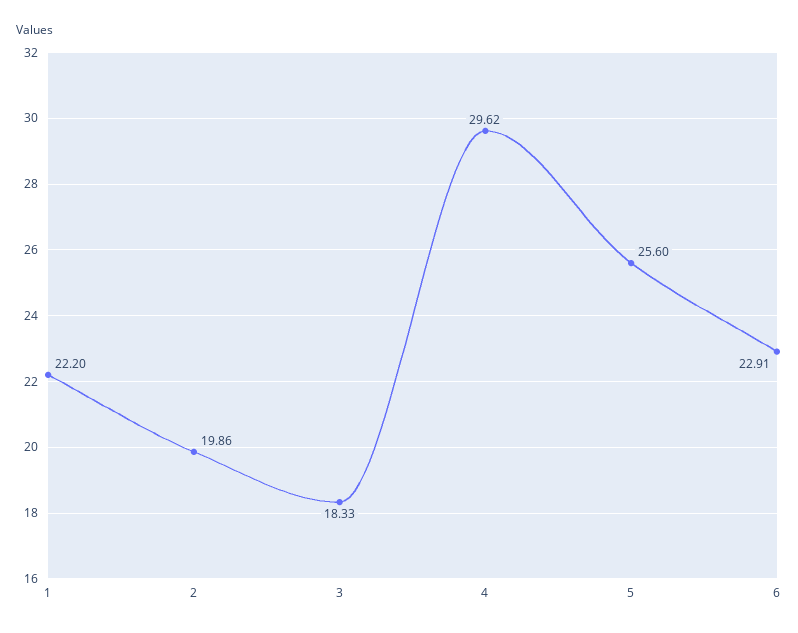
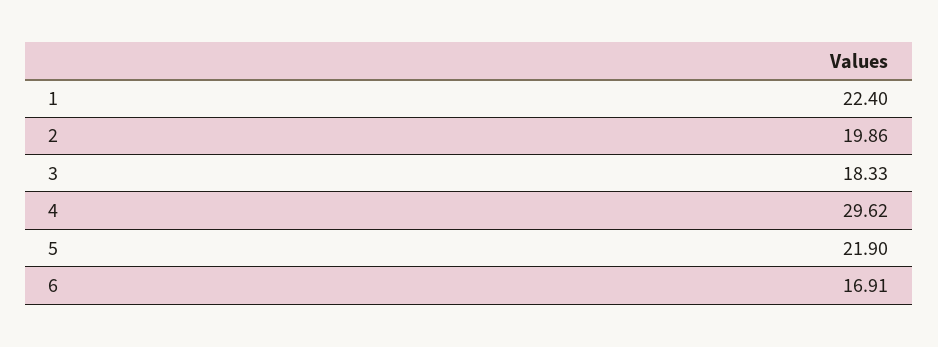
  {
-   "1": 22.2,
+   "1": 22.4,
    "2": 19.86,
    "3": 18.33,
    "4": 29.62,
-   "5": 25.6,
+   "5": 21.9,
-   "6": 22.91
+   "6": 16.91
  }

